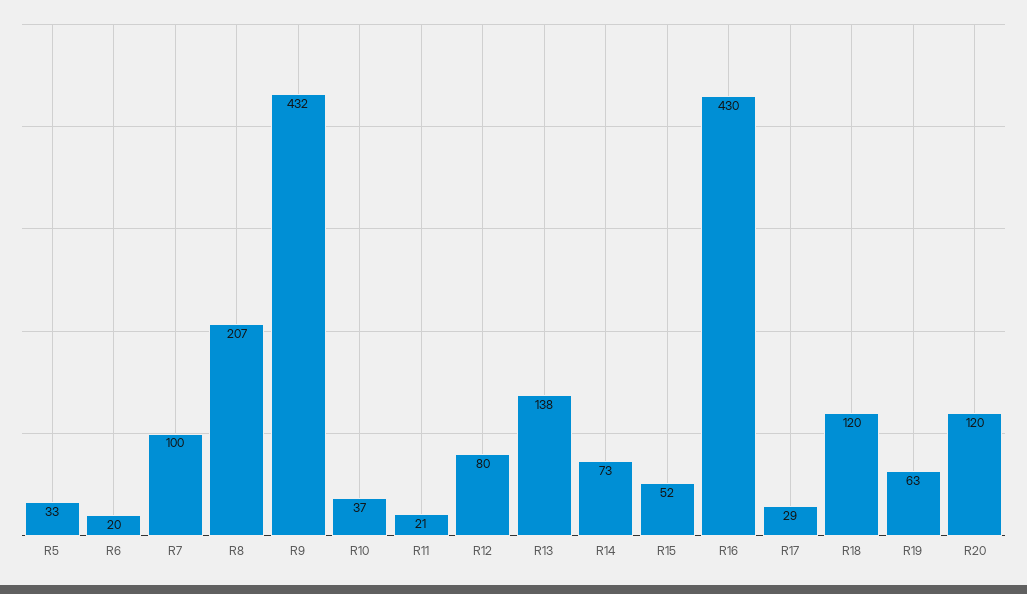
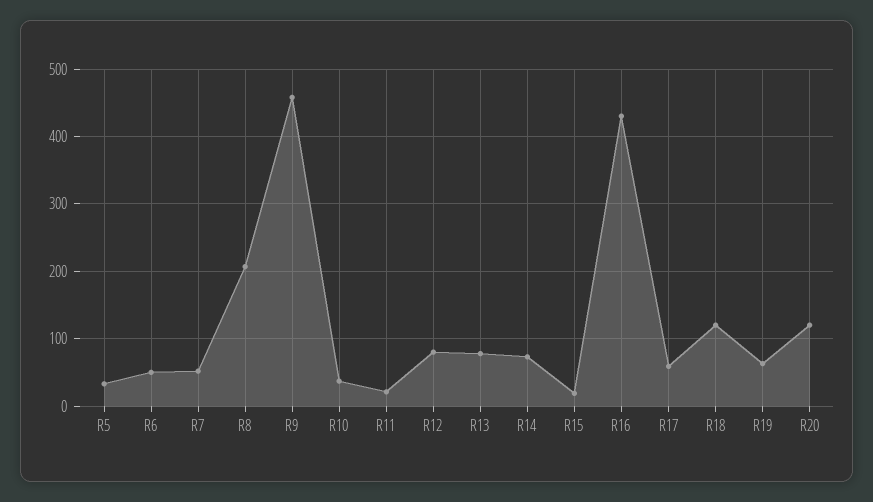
  {
    "R5": 33,
-   "R6": 20,
+   "R6": 50,
-   "R7": 100,
+   "R7": 50,
    "R8": 207,
-   "R9": 432,
+   "R9": 460,
    "R10": 37,
    "R11": 21,
    "R12": 80,
-   "R13": 138,
+   "R13": 80,
    "R14": 73,
-   "R15": 52,
+   "R15": 20,
    "R16": 430,
-   "R17": 29,
+   "R17": 60,
    "R18": 120,
    "R19": 63,
    "R20": 120
  }

